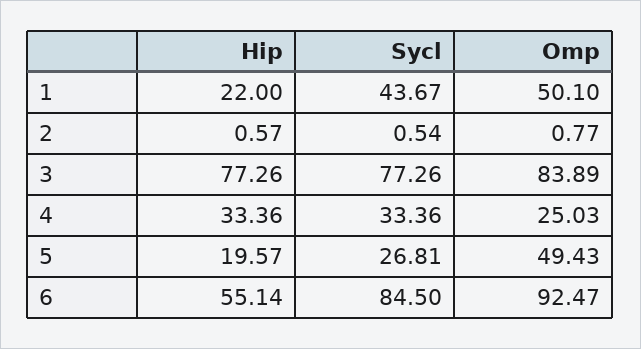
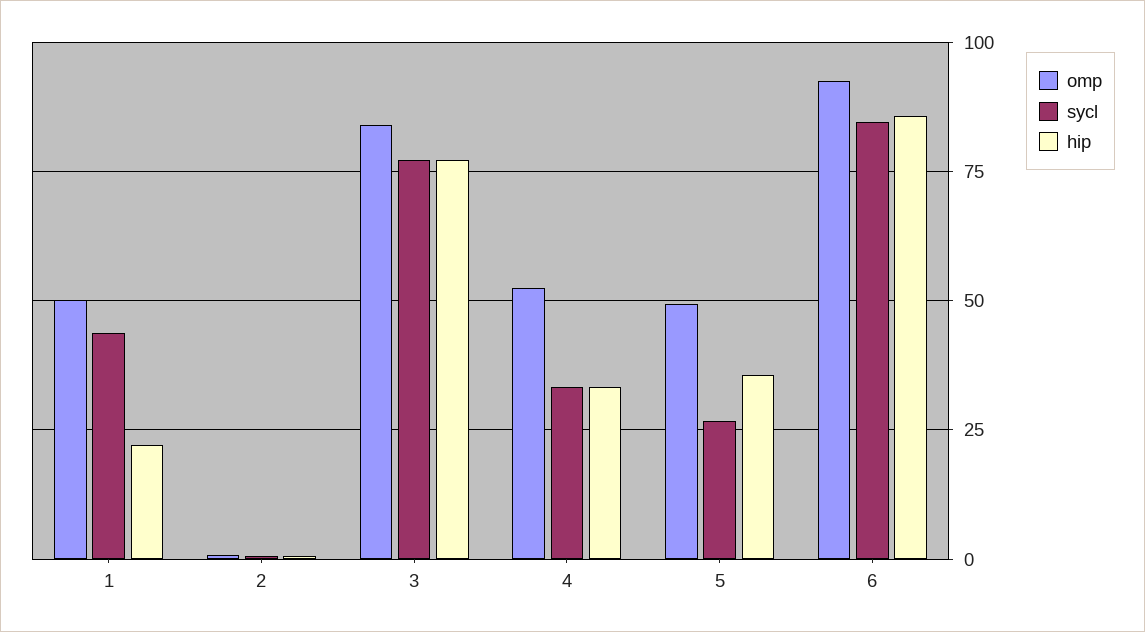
  {
    "Hip": {
      "1": 22,
      "2": 0.57,
      "3": 77.26,
      "4": 33.36,
-     "5": 19.57,
+     "5": 35,
-     "6": 55.14
+     "6": 85
    },
    "Sycl": {
      "1": 43.67,
      "2": 0.54,
      "3": 77.26,
      "4": 33.36,
      "5": 26.81,
      "6": 84.5
    },
    "Omp": {
      "1": 50.1,
      "2": 0.77,
      "3": 83.89,
-     "4": 25.03,
+     "4": 52.5,
      "5": 49.43,
      "6": 92.47
    }
  }

